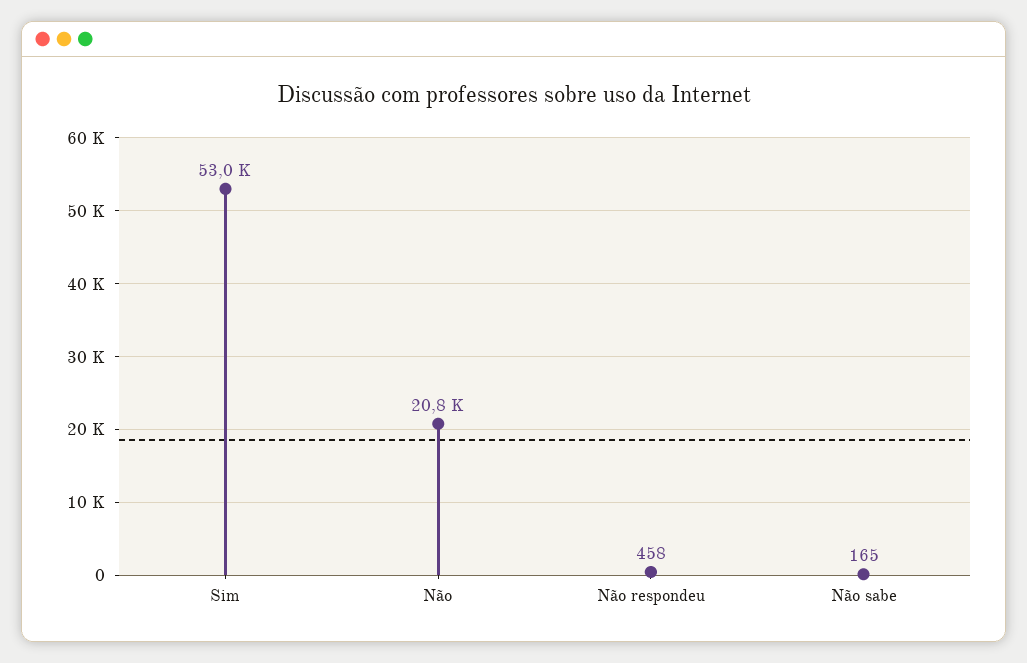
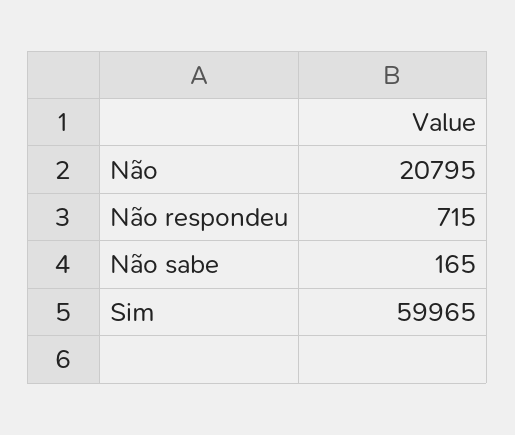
  {
-   "Sim": 53000,
+   "Sim": 59965,
    "Não": 20795,
-   "Não respondeu": 458,
+   "Não respondeu": 715,
    "Não sabe": 165
  }

